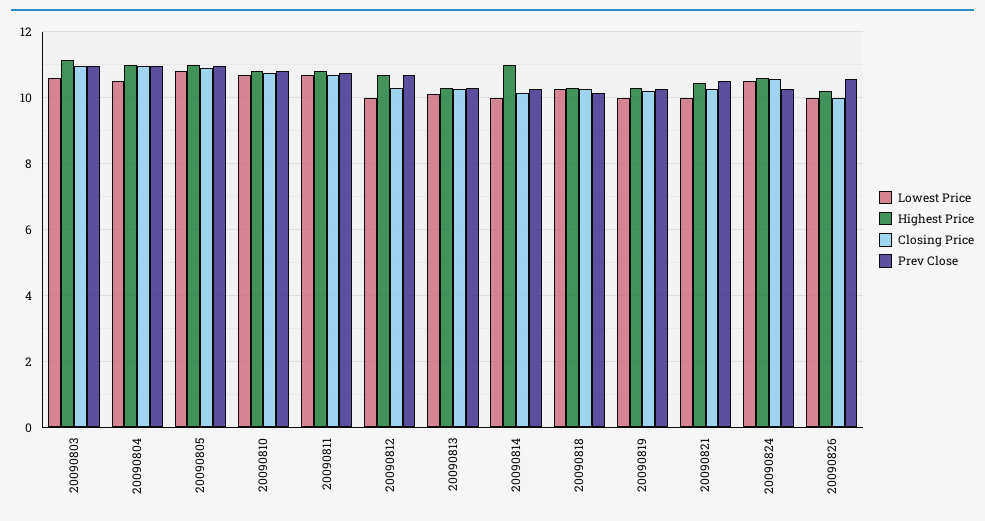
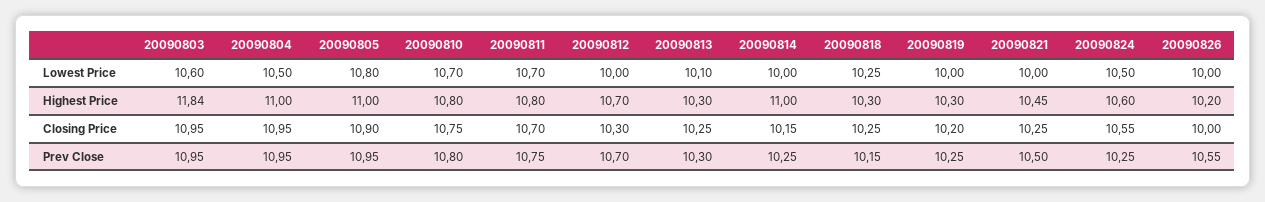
  {
    "Lowest Price": {
      "20090803": 10.6,
      "20090804": 10.5,
      "20090805": 10.8,
      "20090810": 10.7,
      "20090811": 10.7,
      "20090812": 10,
      "20090813": 10.1,
      "20090814": 10,
      "20090818": 10.25,
      "20090819": 10,
      "20090821": 10,
      "20090824": 10.5,
      "20090826": 10
    },
    "Highest Price": {
-     "20090803": 11.2,
+     "20090803": 11.84,
      "20090804": 11,
      "20090805": 11,
      "20090810": 10.8,
      "20090811": 10.8,
      "20090812": 10.7,
      "20090813": 10.3,
      "20090814": 11,
      "20090818": 10.3,
      "20090819": 10.3,
      "20090821": 10.45,
      "20090824": 10.6,
      "20090826": 10.2
    },
    "Closing Price": {
      "20090803": 10.95,
      "20090804": 10.95,
      "20090805": 10.9,
      "20090810": 10.75,
      "20090811": 10.7,
      "20090812": 10.3,
      "20090813": 10.25,
      "20090814": 10.15,
      "20090818": 10.25,
      "20090819": 10.2,
      "20090821": 10.25,
      "20090824": 10.55,
      "20090826": 10
    },
    "Prev Close": {
      "20090803": 10.95,
      "20090804": 10.95,
      "20090805": 10.95,
      "20090810": 10.8,
      "20090811": 10.75,
      "20090812": 10.7,
      "20090813": 10.3,
      "20090814": 10.25,
      "20090818": 10.15,
      "20090819": 10.25,
      "20090821": 10.5,
      "20090824": 10.25,
      "20090826": 10.55
    }
  }

